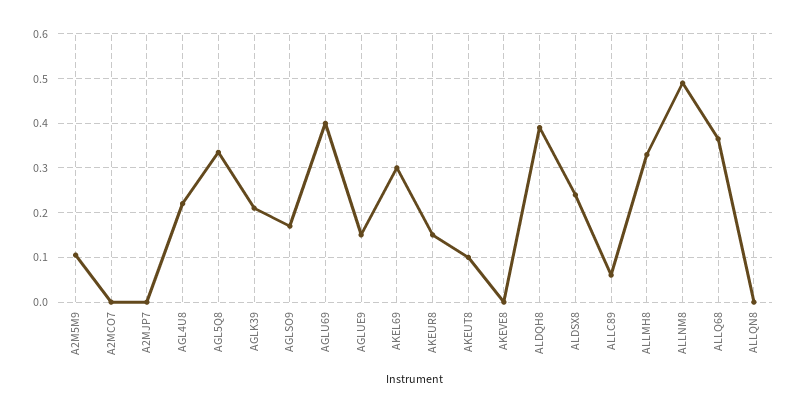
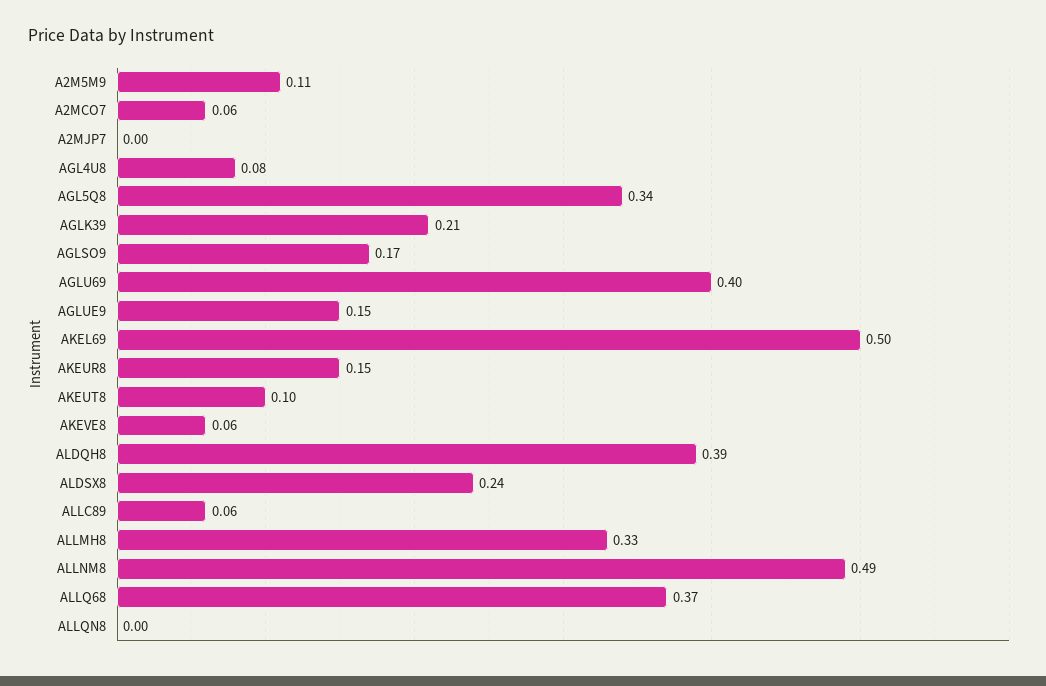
  {
    "A2M5M9": 0.11,
-   "A2MCO7": 0,
+   "A2MCO7": 0.06,
    "A2MJP7": 0,
-   "AGL4U8": 0.22,
+   "AGL4U8": 0.08,
    "AGL5Q8": 0.34,
    "AGLK39": 0.21,
    "AGLSO9": 0.17,
    "AGLU69": 0.4,
    "AGLUE9": 0.15,
-   "AKEL69": 0.3,
+   "AKEL69": 0.5,
    "AKEUR8": 0.15,
    "AKEUT8": 0.1,
-   "AKEVE8": 0,
+   "AKEVE8": 0.06,
    "ALDQH8": 0.39,
    "ALDSX8": 0.24,
    "ALLC89": 0.06,
    "ALLMH8": 0.33,
    "ALLNM8": 0.49,
    "ALLQ68": 0.37,
    "ALLQN8": 0
  }

